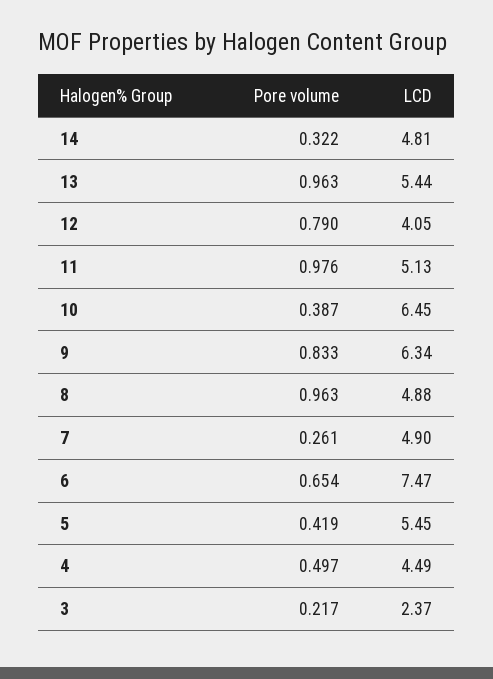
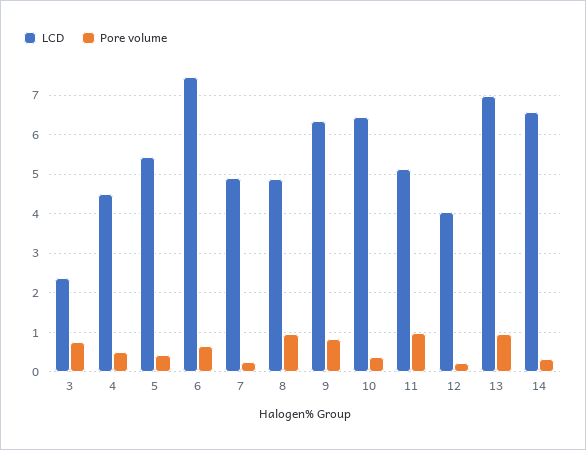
  {
    "Pore volume": {
      "14": 0.322,
      "13": 0.963,
-     "12": 0.79,
+     "12": 0.2,
      "11": 0.976,
      "10": 0.387,
      "9": 0.833,
      "8": 0.963,
      "7": 0.261,
      "6": 0.654,
      "5": 0.419,
      "4": 0.497,
-     "3": 0.217
+     "3": 0.8
    },
    "LCD": {
-     "14": 4.81,
+     "14": 6.6,
-     "13": 5.44,
+     "13": 7,
      "12": 4.05,
      "11": 5.13,
      "10": 6.45,
      "9": 6.34,
      "8": 4.88,
      "7": 4.9,
      "6": 7.47,
      "5": 5.45,
      "4": 4.49,
      "3": 2.37
    }
  }

